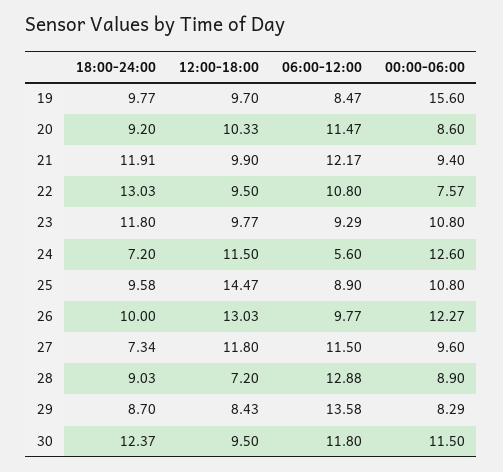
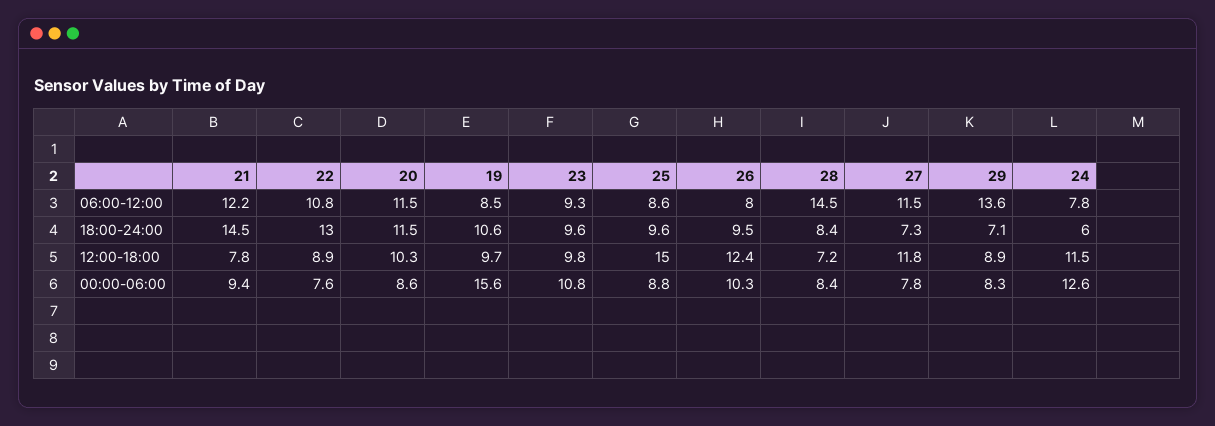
  {
    "18:00-24:00": {
-     "19": 9.77,
+     "19": 10.6,
-     "20": 9.2,
+     "20": 11.5,
-     "21": 11.91,
+     "21": 14.5,
      "22": 13.03,
-     "23": 11.8,
+     "23": 9.6,
-     "24": 7.2,
+     "24": 6,
      "25": 9.58,
-     "26": 10,
+     "26": 9.5,
      "27": 7.34,
-     "28": 9.03,
+     "28": 8.4,
-     "29": 8.7,
+     "29": 7.1
-     "30": 12.37
    },
    "12:00-18:00": {
      "19": 9.7,
      "20": 10.33,
-     "21": 9.9,
+     "21": 7.8,
-     "22": 9.5,
+     "22": 8.9,
      "23": 9.77,
      "24": 11.5,
-     "25": 14.47,
+     "25": 15,
-     "26": 13.03,
+     "26": 12.4,
      "27": 11.8,
      "28": 7.2,
-     "29": 8.43,
+     "29": 8.9
-     "30": 9.5
    },
    "06:00-12:00": {
      "19": 8.47,
      "20": 11.47,
      "21": 12.17,
      "22": 10.8,
      "23": 9.29,
-     "24": 5.6,
+     "24": 7.8,
-     "25": 8.9,
+     "25": 8.6,
-     "26": 9.77,
+     "26": 8,
      "27": 11.5,
-     "28": 12.88,
+     "28": 14.5,
-     "29": 13.58,
+     "29": 13.58
-     "30": 11.8
    },
    "00:00-06:00": {
      "19": 15.6,
      "20": 8.6,
      "21": 9.4,
      "22": 7.57,
      "23": 10.8,
      "24": 12.6,
-     "25": 10.8,
+     "25": 8.8,
-     "26": 12.27,
+     "26": 10.3,
-     "27": 9.6,
+     "27": 7.8,
-     "28": 8.9,
+     "28": 8.4,
-     "29": 8.29,
+     "29": 8.29
-     "30": 11.5
    }
  }

